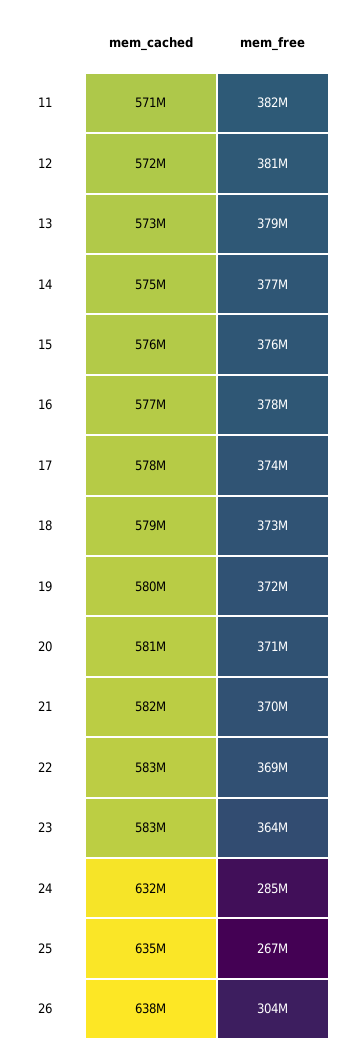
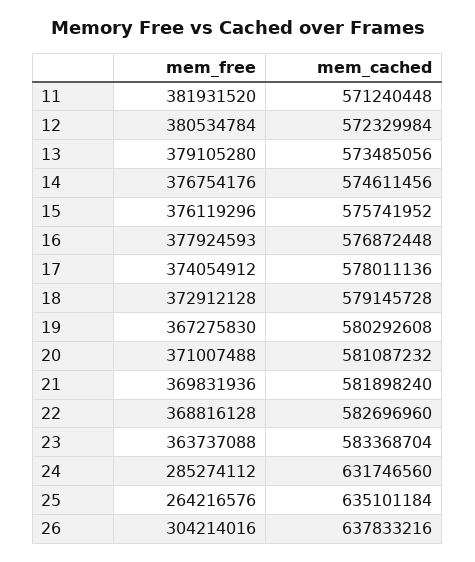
  {
    "mem_cached": {
      "11": 571240448,
      "12": 572329984,
      "13": 573485056,
      "14": 574611456,
      "15": 575741952,
      "16": 576872448,
      "17": 578011136,
      "18": 579145728,
      "19": 580292608,
      "20": 581087232,
      "21": 581898240,
      "22": 582696960,
      "23": 583368704,
      "24": 631746560,
      "25": 635101184,
      "26": 637833216
    },
    "mem_free": {
      "11": 381931520,
      "12": 380534784,
      "13": 379105280,
      "14": 376754176,
      "15": 376119296,
      "16": 377924593,
      "17": 374054912,
      "18": 372912128,
-     "19": 372000000,
+     "19": 367275830,
      "20": 371007488,
      "21": 369831936,
      "22": 368816128,
      "23": 363737088,
      "24": 285274112,
-     "25": 267000000,
+     "25": 264216576,
      "26": 304214016
    }
  }

